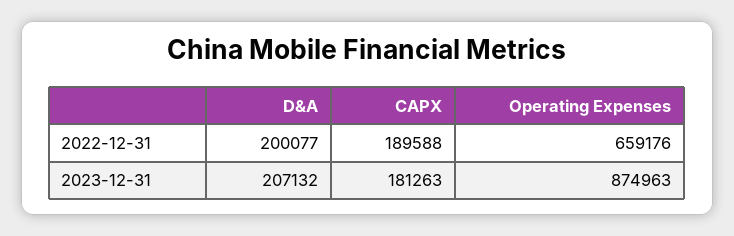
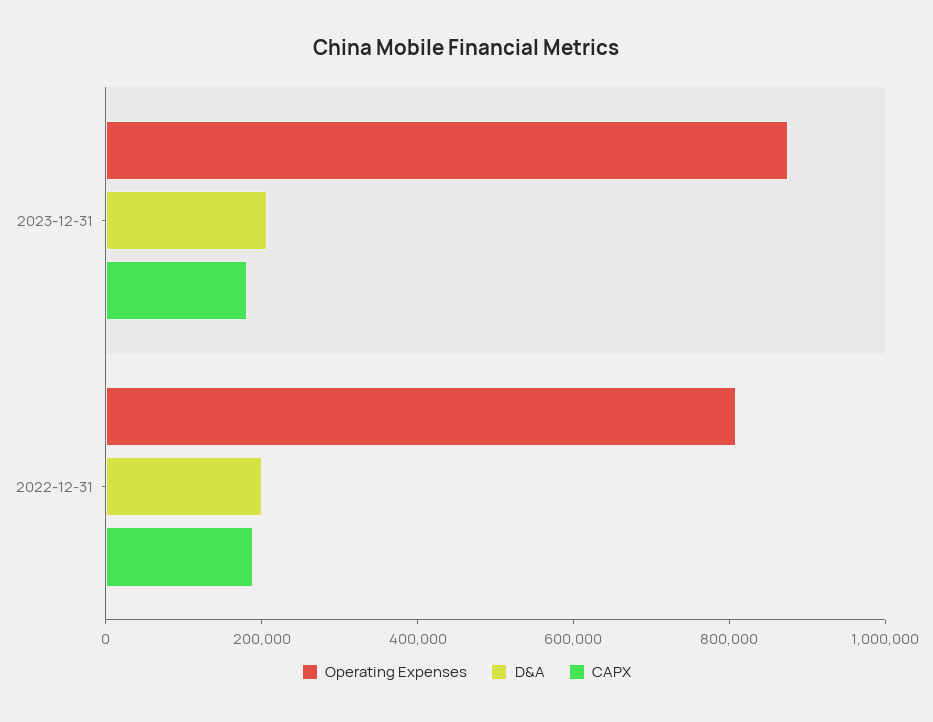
  {
    "D&A": {
      "2022-12-31": 200077,
      "2023-12-31": 207132
    },
    "CAPX": {
      "2022-12-31": 189588,
      "2023-12-31": 181263
    },
    "Operating Expenses": {
-     "2022-12-31": 659176,
+     "2022-12-31": 800000,
      "2023-12-31": 874963
    }
  }

